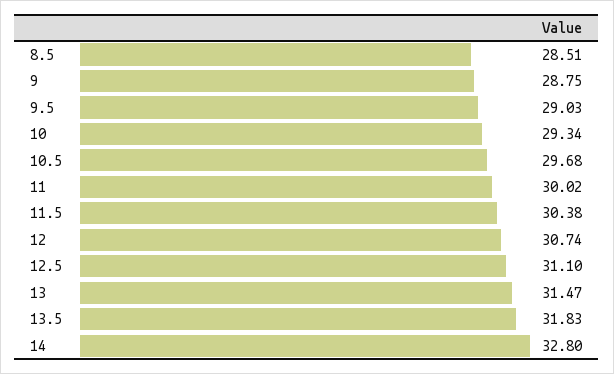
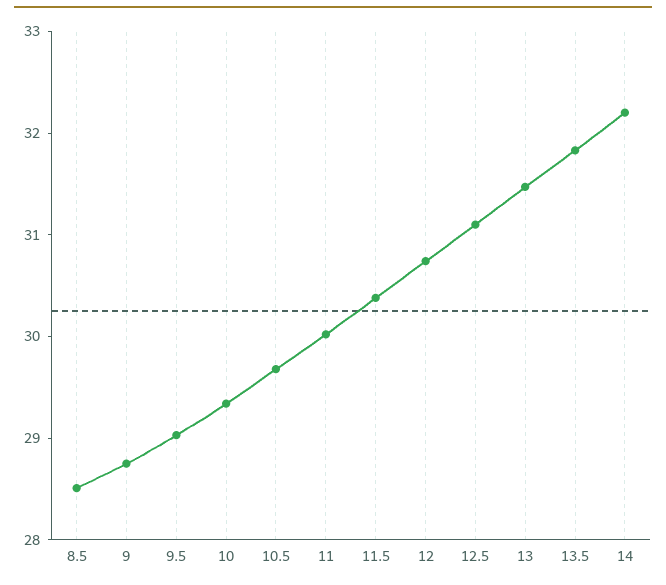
  {
    "8.5": 28.51,
    "9": 28.75,
    "9.5": 29.03,
    "10": 29.34,
    "10.5": 29.68,
    "11": 30.02,
    "11.5": 30.38,
    "12": 30.74,
    "12.5": 31.1,
    "13": 31.47,
    "13.5": 31.83,
-   "14": 32.8
+   "14": 32.2
  }

